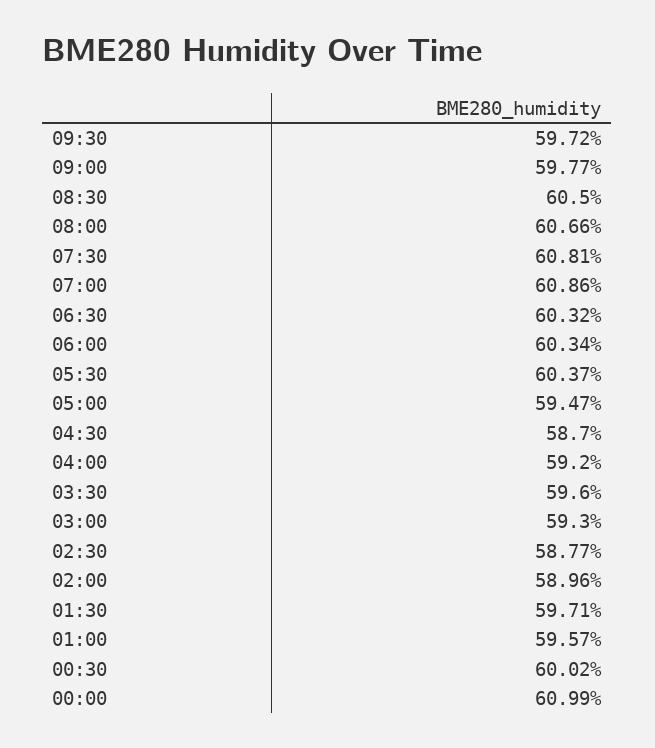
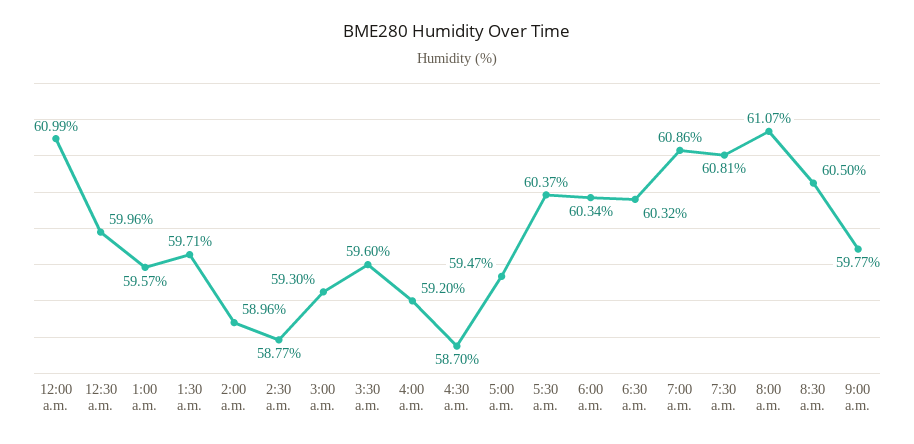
  {
-   "09:30": 59.72,
    "09:00": 59.77,
    "08:30": 60.5,
-   "08:00": 60.66,
+   "08:00": 61.07,
    "07:30": 60.81,
    "07:00": 60.86,
    "06:30": 60.32,
    "06:00": 60.34,
    "05:30": 60.37,
    "05:00": 59.47,
    "04:30": 58.7,
    "04:00": 59.2,
    "03:30": 59.6,
    "03:00": 59.3,
    "02:30": 58.77,
    "02:00": 58.96,
    "01:30": 59.71,
    "01:00": 59.57,
-   "00:30": 60.02,
+   "00:30": 59.96,
    "00:00": 60.99
  }

